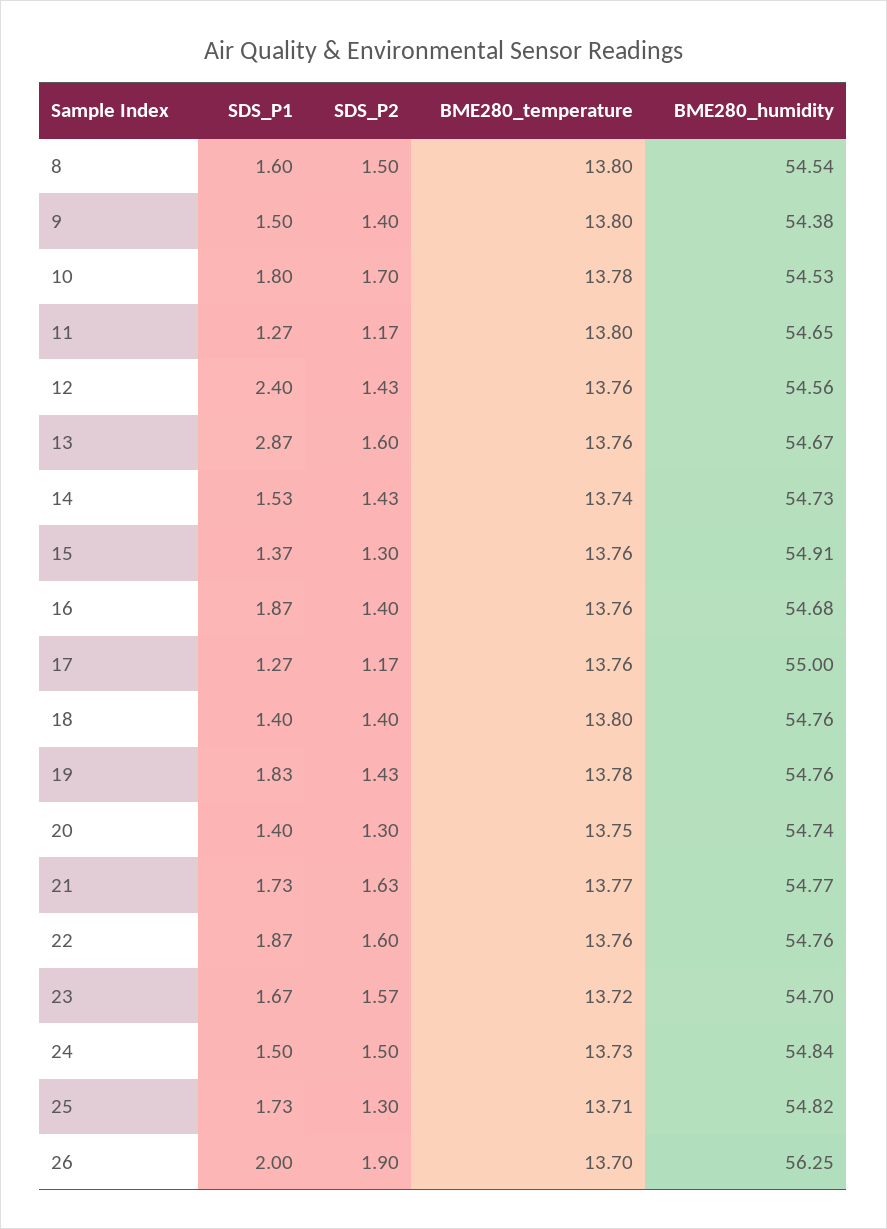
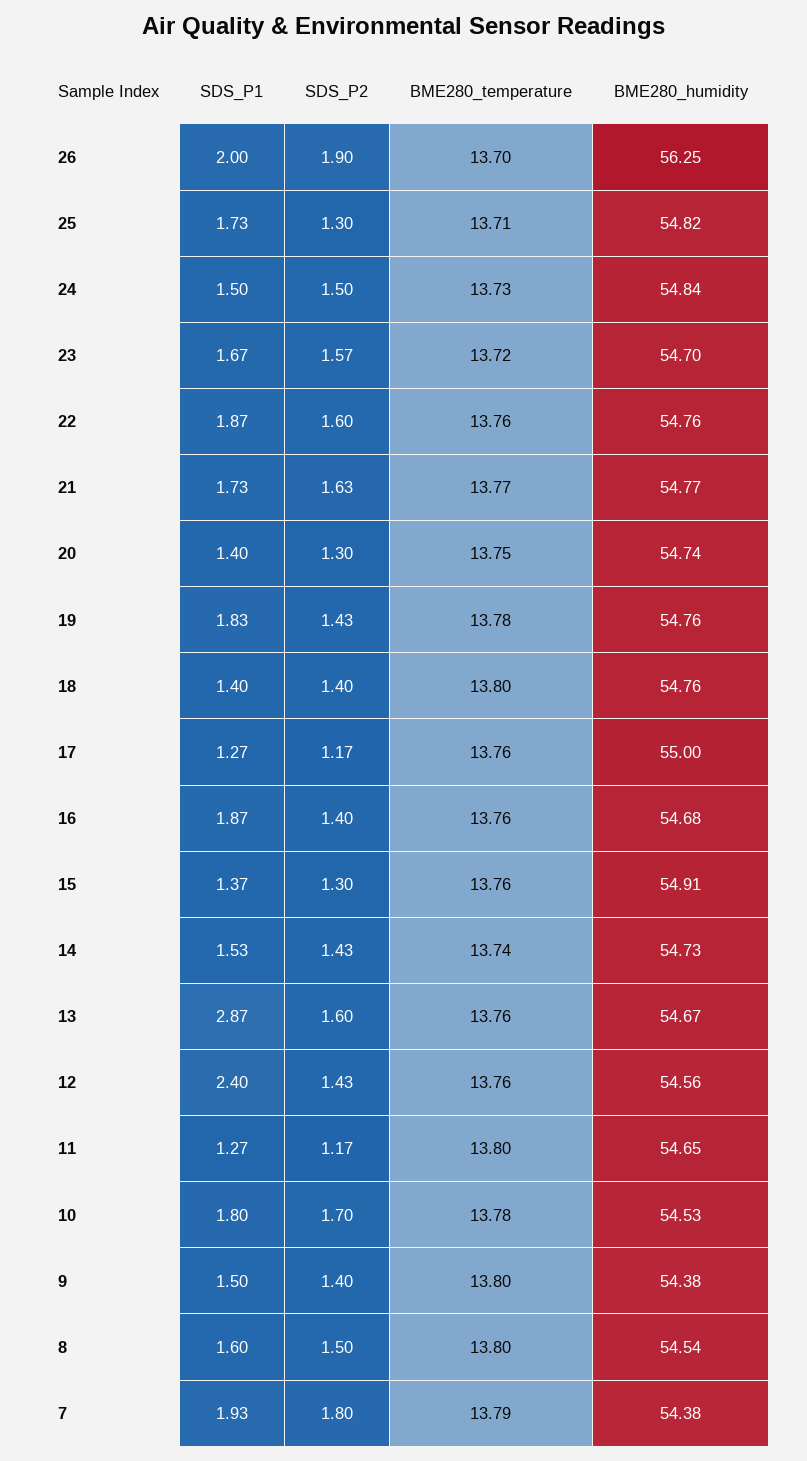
  {
    "SDS_P1": {
      "8": 1.6,
      "9": 1.5,
      "10": 1.8,
      "11": 1.27,
      "12": 2.4,
      "13": 2.87,
      "14": 1.53,
      "15": 1.37,
      "16": 1.87,
      "17": 1.27,
      "18": 1.4,
      "19": 1.83,
      "20": 1.4,
      "21": 1.73,
      "22": 1.87,
      "23": 1.67,
      "24": 1.5,
      "25": 1.73,
-     "26": 2
+     "26": 2,
+     "7": 1.93
    },
    "SDS_P2": {
      "8": 1.5,
      "9": 1.4,
      "10": 1.7,
      "11": 1.17,
      "12": 1.43,
      "13": 1.6,
      "14": 1.43,
      "15": 1.3,
      "16": 1.4,
      "17": 1.17,
      "18": 1.4,
      "19": 1.43,
      "20": 1.3,
      "21": 1.63,
      "22": 1.6,
      "23": 1.57,
      "24": 1.5,
      "25": 1.3,
-     "26": 1.9
+     "26": 1.9,
+     "7": 1.8
    },
    "BME280_temperature": {
      "8": 13.8,
      "9": 13.8,
      "10": 13.78,
      "11": 13.8,
      "12": 13.76,
      "13": 13.76,
      "14": 13.74,
      "15": 13.76,
      "16": 13.76,
      "17": 13.76,
      "18": 13.8,
      "19": 13.78,
      "20": 13.75,
      "21": 13.77,
      "22": 13.76,
      "23": 13.72,
      "24": 13.73,
      "25": 13.71,
-     "26": 13.7
+     "26": 13.7,
+     "7": 13.79
    },
    "BME280_humidity": {
      "8": 54.54,
      "9": 54.38,
      "10": 54.53,
      "11": 54.65,
      "12": 54.56,
      "13": 54.67,
      "14": 54.73,
      "15": 54.91,
      "16": 54.68,
      "17": 55,
      "18": 54.76,
      "19": 54.76,
      "20": 54.74,
      "21": 54.77,
      "22": 54.76,
      "23": 54.7,
      "24": 54.84,
      "25": 54.82,
-     "26": 56.25
+     "26": 56.25,
+     "7": 54.38
    }
  }

